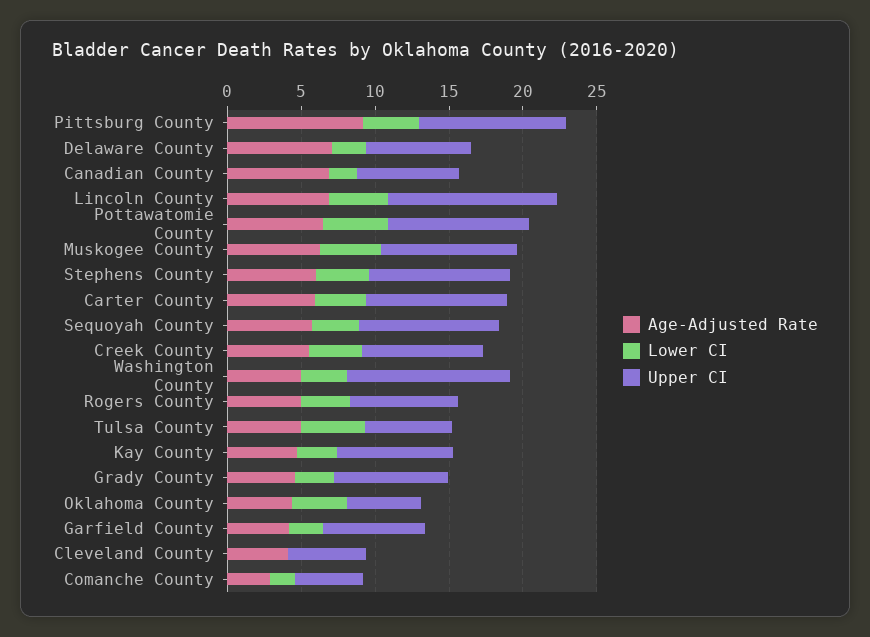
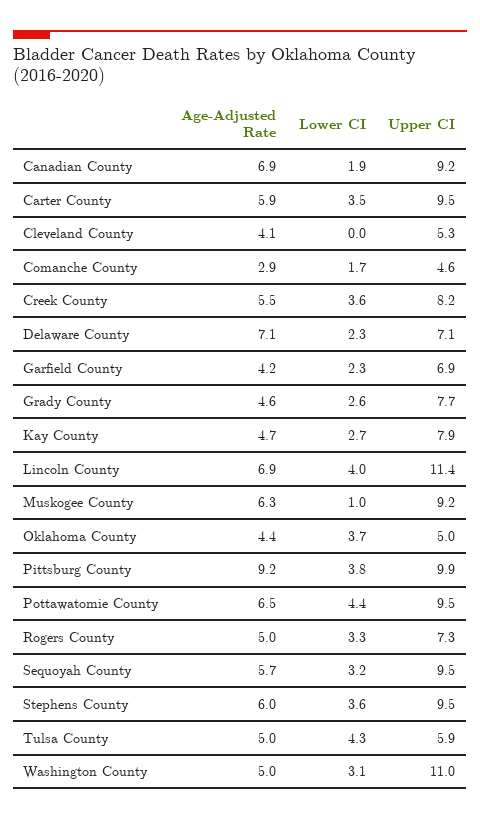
  {
    "Age-Adjusted Rate": {
      "Pittsburg County": 9.2,
      "Delaware County": 7.1,
      "Canadian County": 6.9,
      "Lincoln County": 6.9,
      "Pottawatomie County": 6.5,
      "Muskogee County": 6.3,
      "Stephens County": 6,
      "Carter County": 5.9,
      "Sequoyah County": 5.7,
      "Creek County": 5.5,
      "Washington County": 5,
      "Rogers County": 5,
      "Tulsa County": 5,
      "Kay County": 4.7,
      "Grady County": 4.6,
      "Oklahoma County": 4.4,
      "Garfield County": 4.2,
      "Cleveland County": 4.1,
      "Comanche County": 2.9
    },
    "Lower CI": {
      "Pittsburg County": 3.8,
      "Delaware County": 2.3,
      "Canadian County": 1.9,
      "Lincoln County": 4,
      "Pottawatomie County": 4.4,
-     "Muskogee County": 4,
+     "Muskogee County": 1,
      "Stephens County": 3.6,
      "Carter County": 3.5,
      "Sequoyah County": 3.2,
      "Creek County": 3.6,
      "Washington County": 3.1,
      "Rogers County": 3.3,
      "Tulsa County": 4.3,
      "Kay County": 2.7,
      "Grady County": 2.6,
      "Oklahoma County": 3.7,
      "Garfield County": 2.3,
      "Cleveland County": 0,
      "Comanche County": 1.7
    },
    "Upper CI": {
      "Pittsburg County": 9.9,
      "Delaware County": 7.1,
-     "Canadian County": 7,
+     "Canadian County": 9.2,
      "Lincoln County": 11.4,
      "Pottawatomie County": 9.5,
      "Muskogee County": 9.2,
      "Stephens County": 9.5,
      "Carter County": 9.5,
      "Sequoyah County": 9.5,
      "Creek County": 8.2,
      "Washington County": 11,
      "Rogers County": 7.3,
      "Tulsa County": 5.9,
      "Kay County": 7.9,
      "Grady County": 7.7,
      "Oklahoma County": 5,
      "Garfield County": 6.9,
      "Cleveland County": 5.3,
      "Comanche County": 4.6
    }
  }

